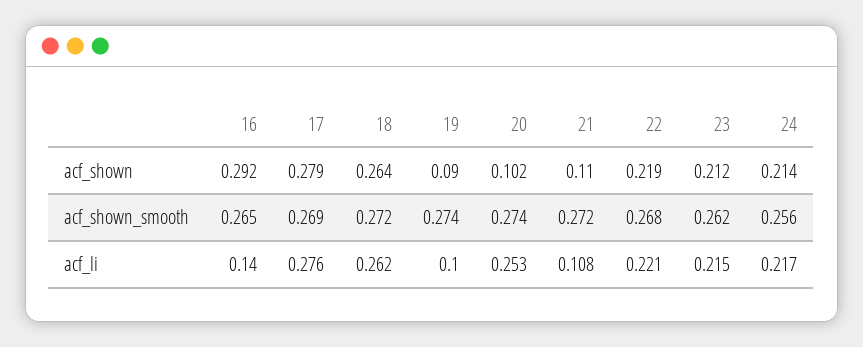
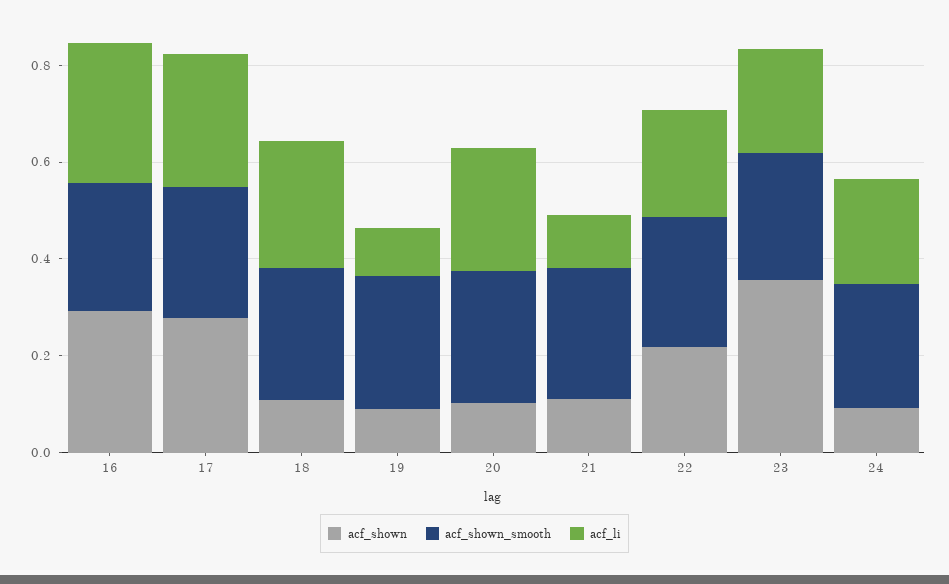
  {
    "acf_shown": {
      "16": 0.292,
      "17": 0.279,
-     "18": 0.264,
+     "18": 0.1,
      "19": 0.09,
      "20": 0.102,
      "21": 0.11,
      "22": 0.219,
-     "23": 0.212,
+     "23": 0.35,
-     "24": 0.214
+     "24": 0.1
    },
    "acf_shown_smooth": {
      "16": 0.265,
      "17": 0.269,
      "18": 0.272,
      "19": 0.274,
      "20": 0.274,
      "21": 0.272,
      "22": 0.268,
      "23": 0.262,
      "24": 0.256
    },
    "acf_li": {
-     "16": 0.14,
+     "16": 0.3,
      "17": 0.276,
      "18": 0.262,
      "19": 0.1,
      "20": 0.253,
      "21": 0.108,
      "22": 0.221,
      "23": 0.215,
      "24": 0.217
    }
  }

